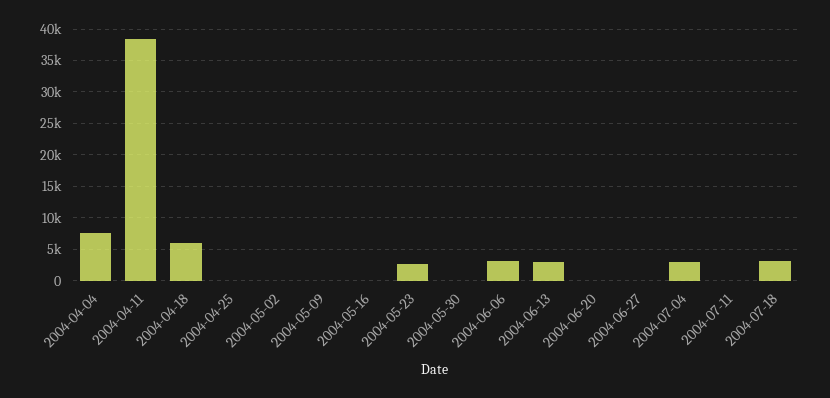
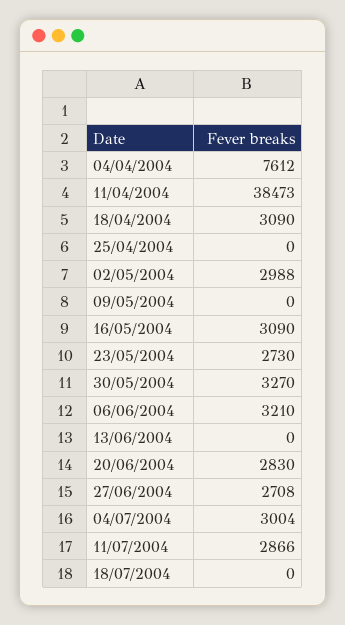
  {
    "2004-04-04": 7612,
    "2004-04-11": 38473,
-   "2004-04-18": 6000,
+   "2004-04-18": 3090,
    "2004-04-25": 0,
-   "2004-05-02": 0,
+   "2004-05-02": 2988,
    "2004-05-09": 0,
-   "2004-05-16": 0,
+   "2004-05-16": 3090,
    "2004-05-23": 2730,
-   "2004-05-30": 0,
+   "2004-05-30": 3270,
    "2004-06-06": 3210,
-   "2004-06-13": 3000,
+   "2004-06-13": 0,
-   "2004-06-20": 0,
+   "2004-06-20": 2830,
-   "2004-06-27": 0,
+   "2004-06-27": 2708,
    "2004-07-04": 3004,
-   "2004-07-11": 0,
+   "2004-07-11": 2866,
-   "2004-07-18": 3000
+   "2004-07-18": 0
  }

